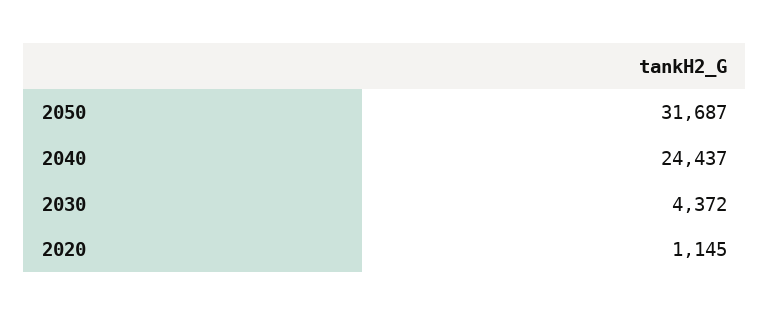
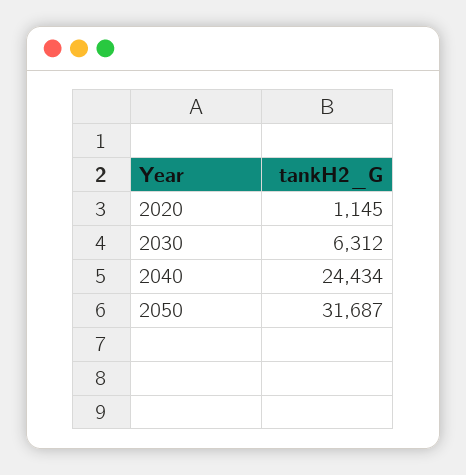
  {
    "2050": 31687,
-   "2040": 24437,
+   "2040": 24434,
-   "2030": 4372,
+   "2030": 6312,
    "2020": 1145
  }

